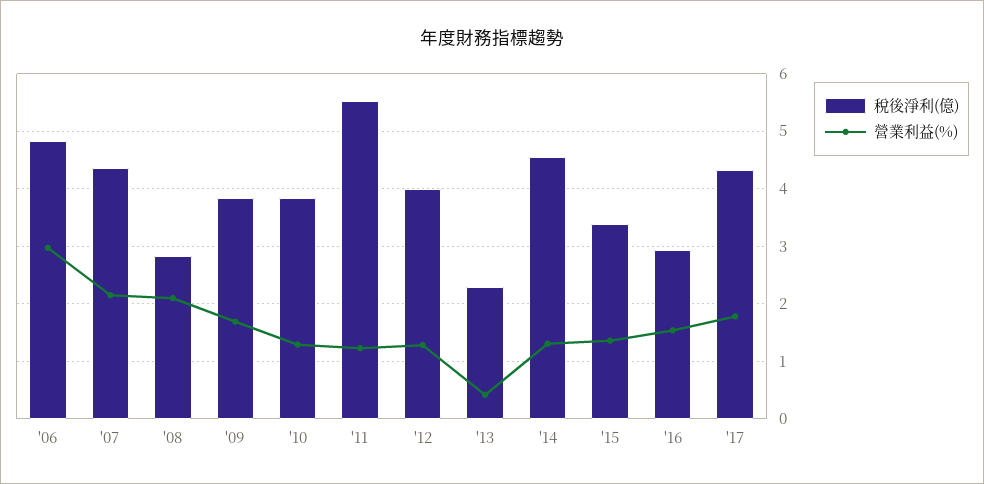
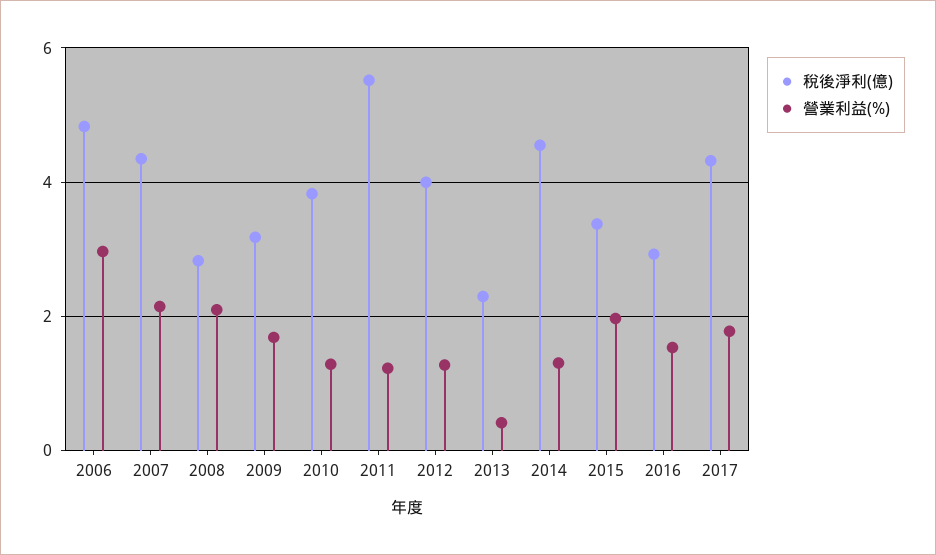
  {
    "稅後淨利(億)": {
      "'06": 4.8,
      "'07": 4.4,
      "'08": 2.8,
-     "'09": 3.8,
+     "'09": 3.2,
      "'10": 3.8,
      "'11": 5.6,
      "'12": 4,
      "'13": 2.4,
      "'14": 4.6,
      "'15": 3.4,
      "'16": 3,
      "'17": 4.4
    },
    "營業利益(%)": {
      "'06": 3,
      "'07": 2.2,
      "'08": 2.2,
      "'09": 1.6,
      "'10": 1.2,
      "'11": 1.2,
      "'12": 1.2,
      "'13": 0.4,
      "'14": 1.4,
-     "'15": 1.4,
+     "'15": 2,
      "'16": 1.6,
      "'17": 1.8
    }
  }

